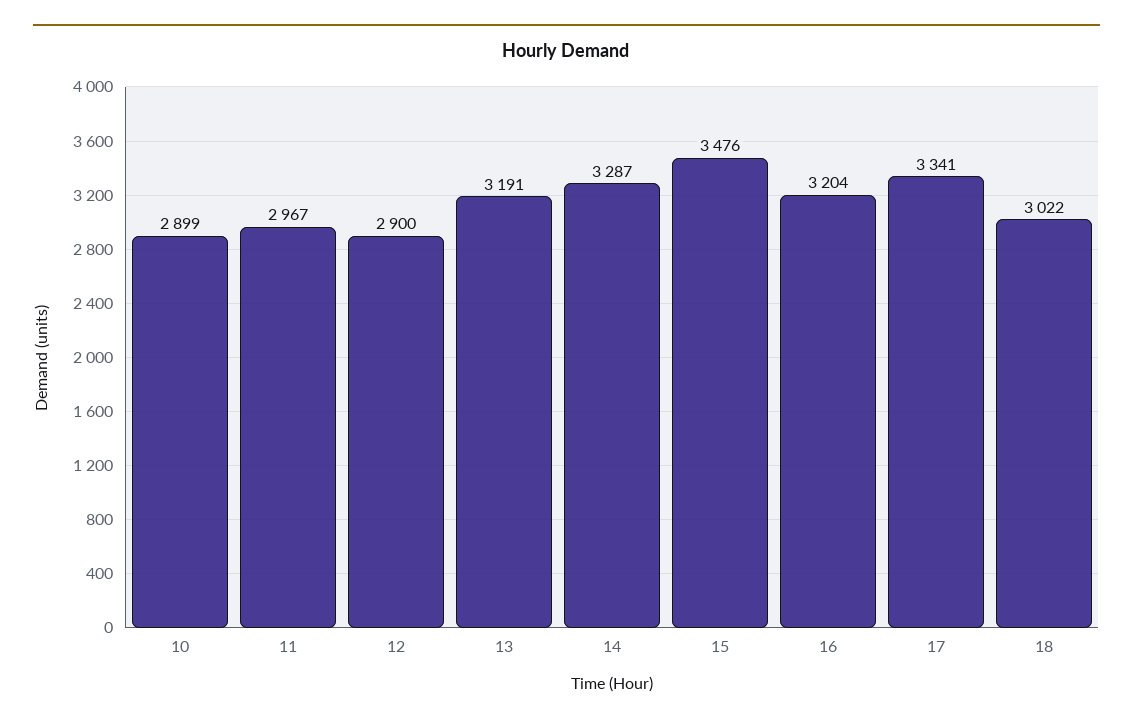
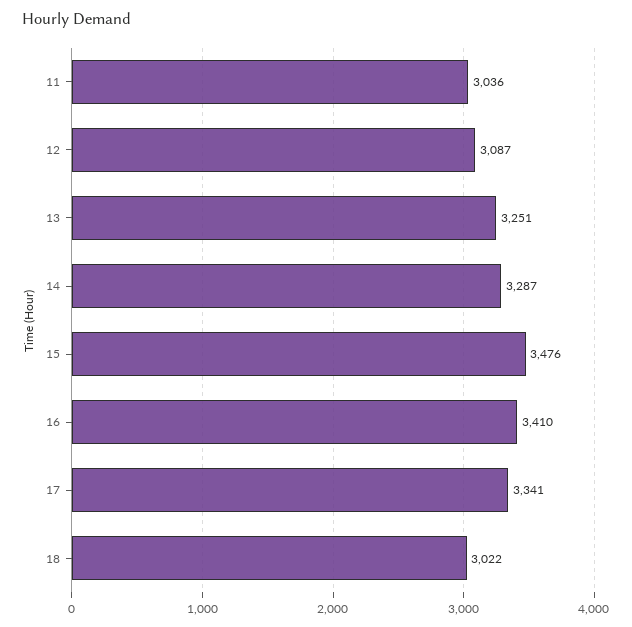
  {
-   "10": 2899,
-   "11": 2967,
+   "11": 3036,
-   "12": 2900,
+   "12": 3087,
-   "13": 3191,
+   "13": 3251,
    "14": 3287,
    "15": 3476,
-   "16": 3204,
+   "16": 3410,
    "17": 3341,
    "18": 3022
  }

